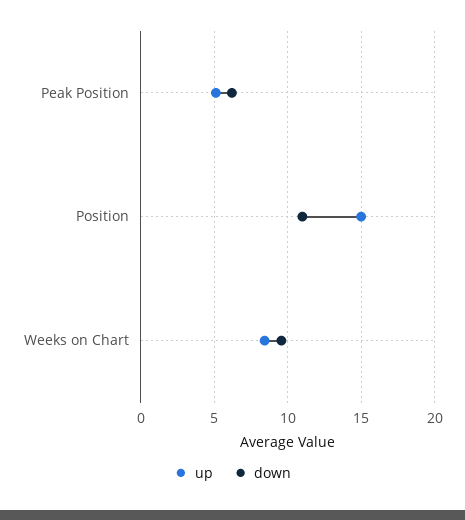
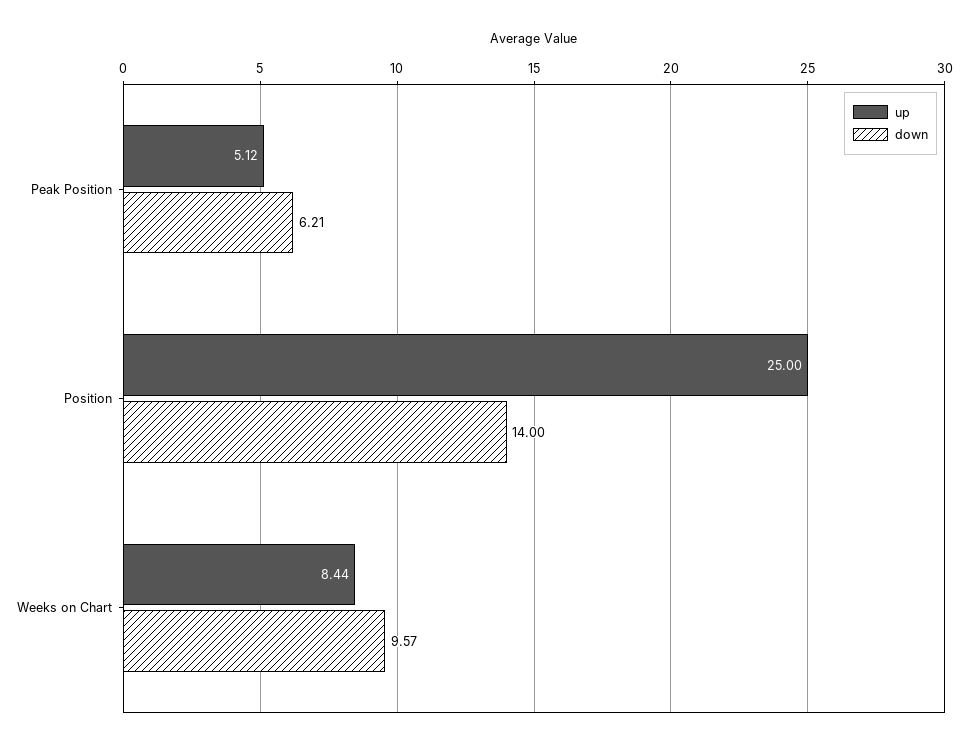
  {
    "up": {
      "Peak Position": 5.12,
-     "Position": 15,
+     "Position": 25,
      "Weeks on Chart": 8.44
    },
    "down": {
      "Peak Position": 6.21,
-     "Position": 11,
+     "Position": 14,
      "Weeks on Chart": 9.57
    }
  }

